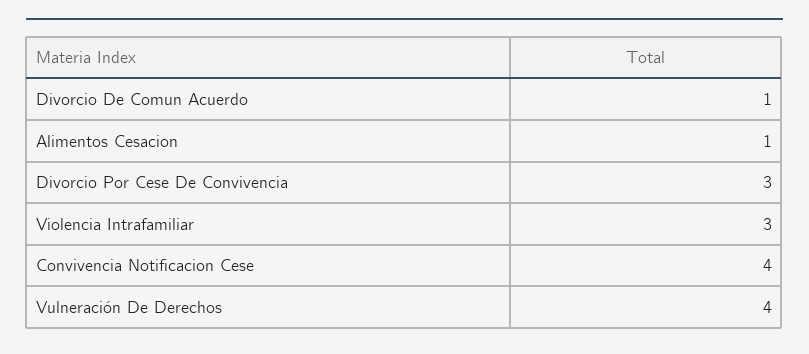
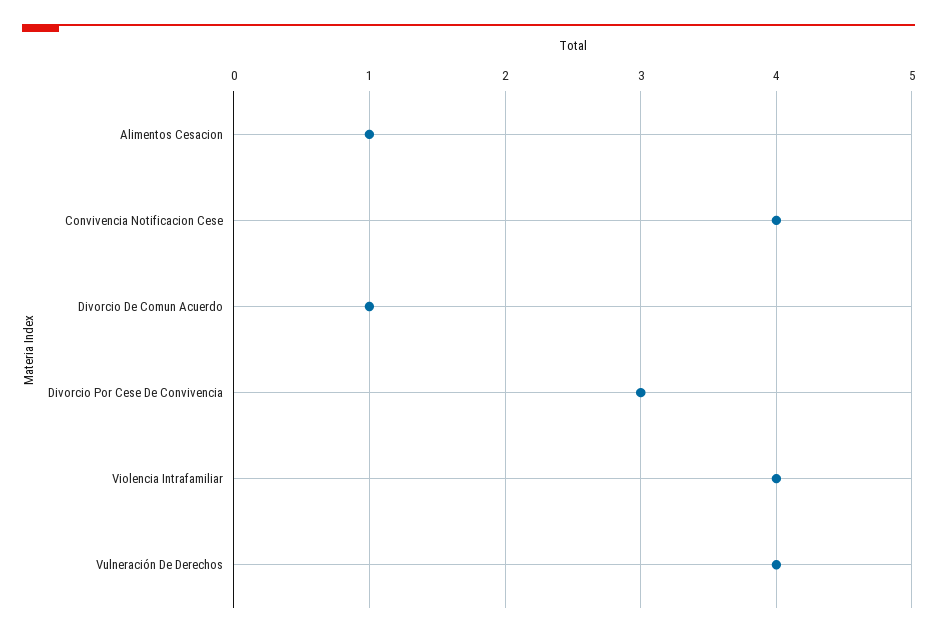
  {
    "Divorcio De Comun Acuerdo": 1,
    "Alimentos Cesacion": 1,
    "Divorcio Por Cese De Convivencia": 3,
-   "Violencia Intrafamiliar": 3,
+   "Violencia Intrafamiliar": 4,
    "Convivencia Notificacion Cese": 4,
    "Vulneración De Derechos": 4
  }

